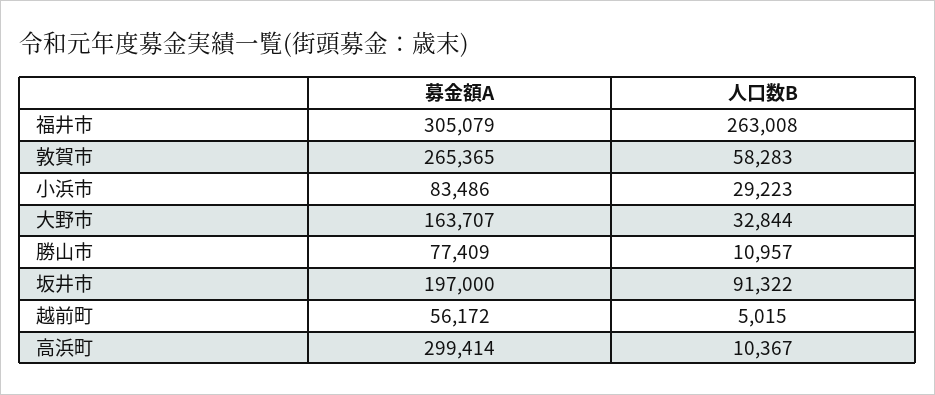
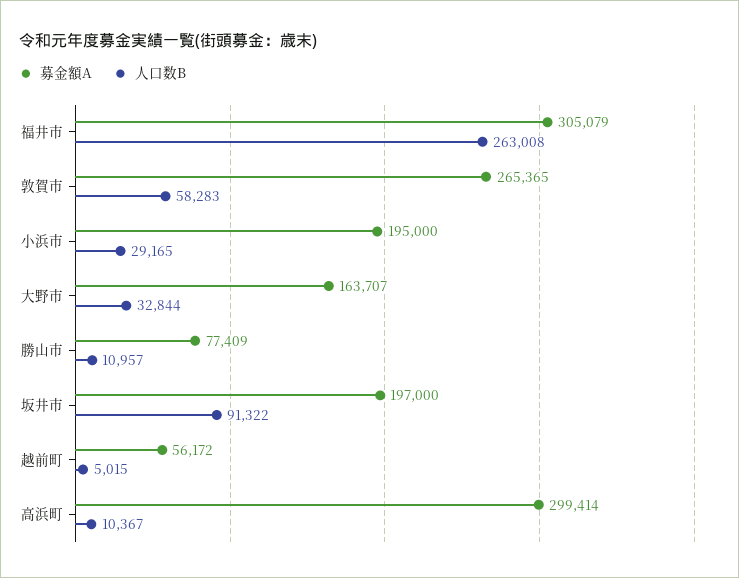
  {
    "募金額A": {
      "福井市": 305079,
      "敦賀市": 265365,
-     "小浜市": 83486,
+     "小浜市": 195000,
      "大野市": 163707,
      "勝山市": 77409,
      "坂井市": 197000,
      "越前町": 56172,
      "高浜町": 299414
    },
    "人口数B": {
      "福井市": 263008,
      "敦賀市": 58283,
-     "小浜市": 29223,
+     "小浜市": 29165,
      "大野市": 32844,
      "勝山市": 10957,
      "坂井市": 91322,
      "越前町": 5015,
      "高浜町": 10367
    }
  }

